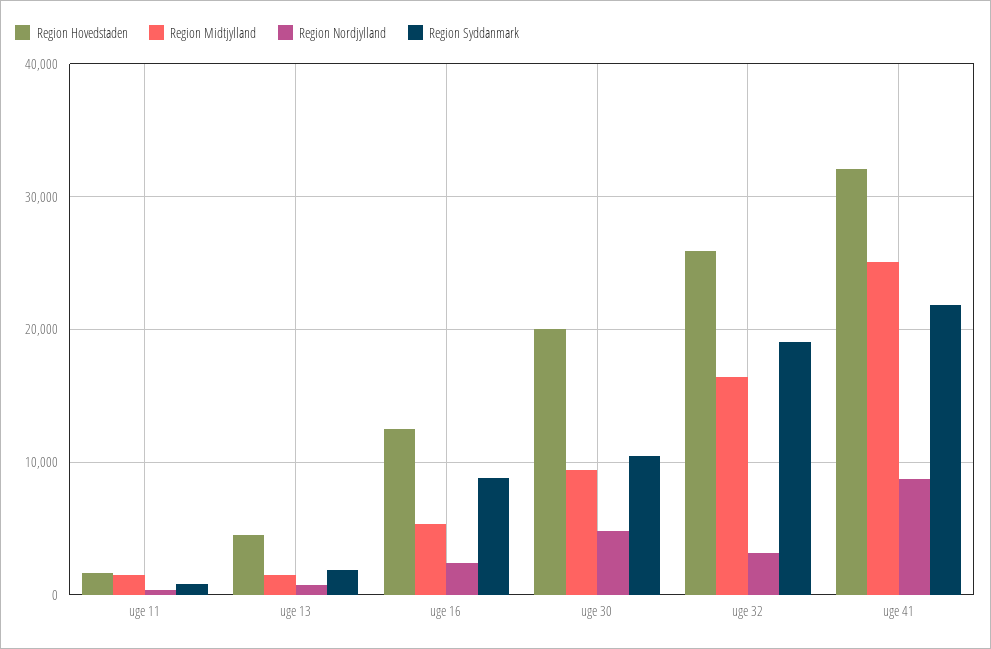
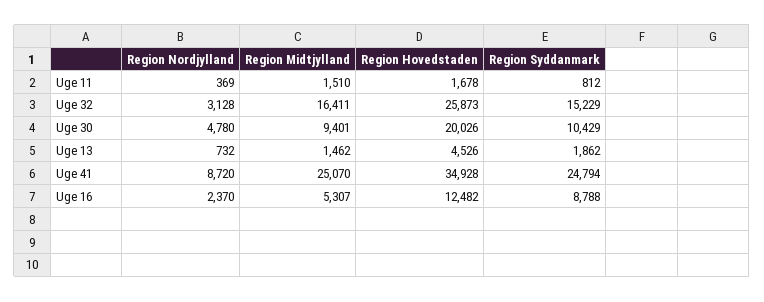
  {
    "Region Hovedstaden": {
      "uge 11": 1678,
      "uge 13": 4526,
      "uge 16": 12482,
      "uge 30": 20026,
      "uge 32": 25873,
-     "uge 41": 32000
+     "uge 41": 34928
    },
    "Region Midtjylland": {
      "uge 11": 1510,
      "uge 13": 1462,
      "uge 16": 5307,
      "uge 30": 9401,
      "uge 32": 16411,
      "uge 41": 25070
    },
    "Region Nordjylland": {
      "uge 11": 369,
      "uge 13": 732,
      "uge 16": 2370,
      "uge 30": 4780,
      "uge 32": 3128,
      "uge 41": 8720
    },
    "Region Syddanmark": {
      "uge 11": 812,
      "uge 13": 1862,
      "uge 16": 8788,
      "uge 30": 10429,
-     "uge 32": 19000,
+     "uge 32": 15229,
-     "uge 41": 22000
+     "uge 41": 24794
    }
  }

